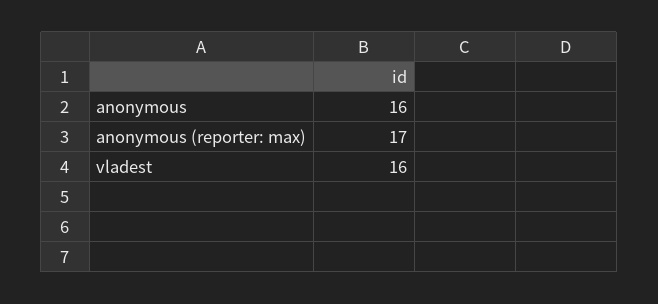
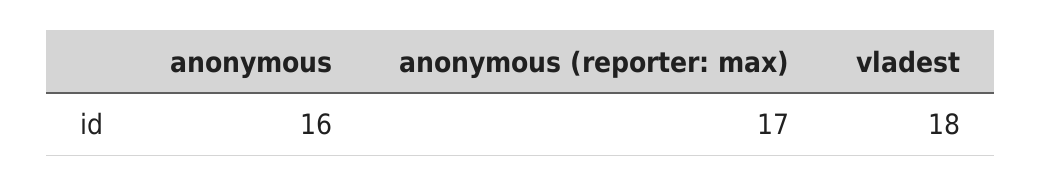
  {
    "anonymous": 16,
    "anonymous (reporter: max)": 17,
-   "vladest": 16
+   "vladest": 18
  }

